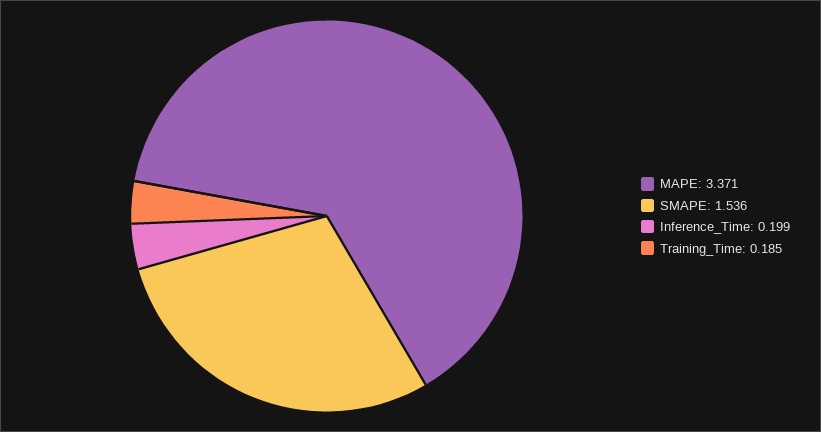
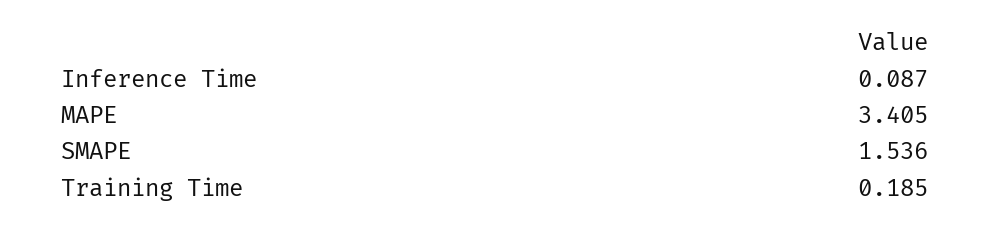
  {
-   "MAPE": 3.371,
+   "MAPE": 3.405,
    "SMAPE": 1.536,
-   "Inference_Time": 0.199,
+   "Inference_Time": 0.087,
    "Training_Time": 0.185
  }

